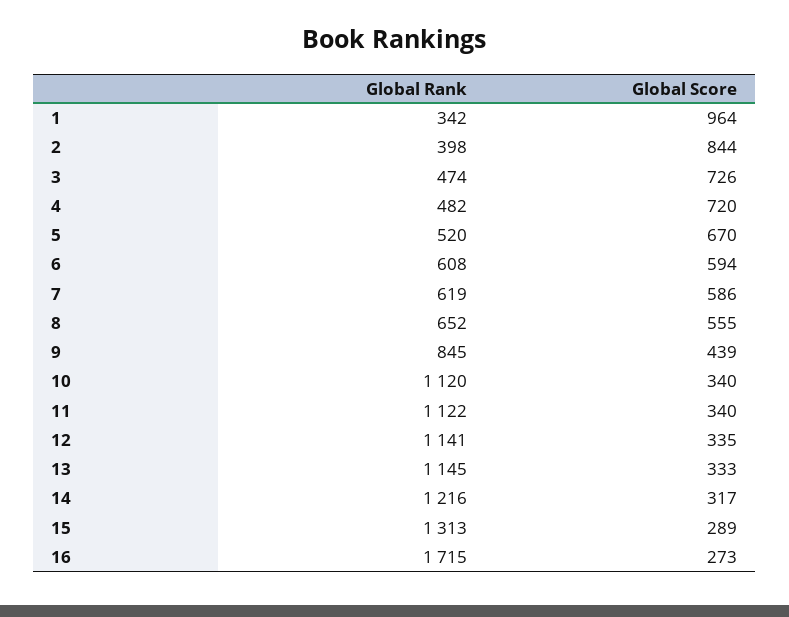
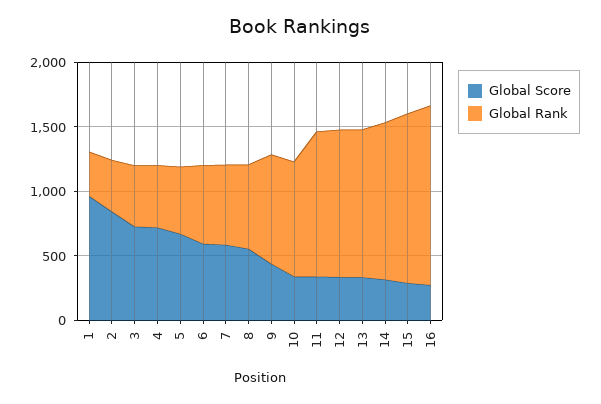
  {
    "Global Rank": {
      "1": 342,
      "2": 398,
      "3": 474,
      "4": 482,
      "5": 520,
      "6": 608,
      "7": 619,
      "8": 652,
      "9": 845,
-     "10": 1120,
+     "10": 900,
      "11": 1122,
      "12": 1141,
      "13": 1145,
      "14": 1216,
      "15": 1313,
-     "16": 1715
+     "16": 1400
    },
    "Global Score": {
      "1": 964,
      "2": 844,
      "3": 726,
      "4": 720,
      "5": 670,
      "6": 594,
      "7": 586,
      "8": 555,
      "9": 439,
      "10": 340,
      "11": 340,
      "12": 335,
      "13": 333,
      "14": 317,
      "15": 289,
      "16": 273
    }
  }

